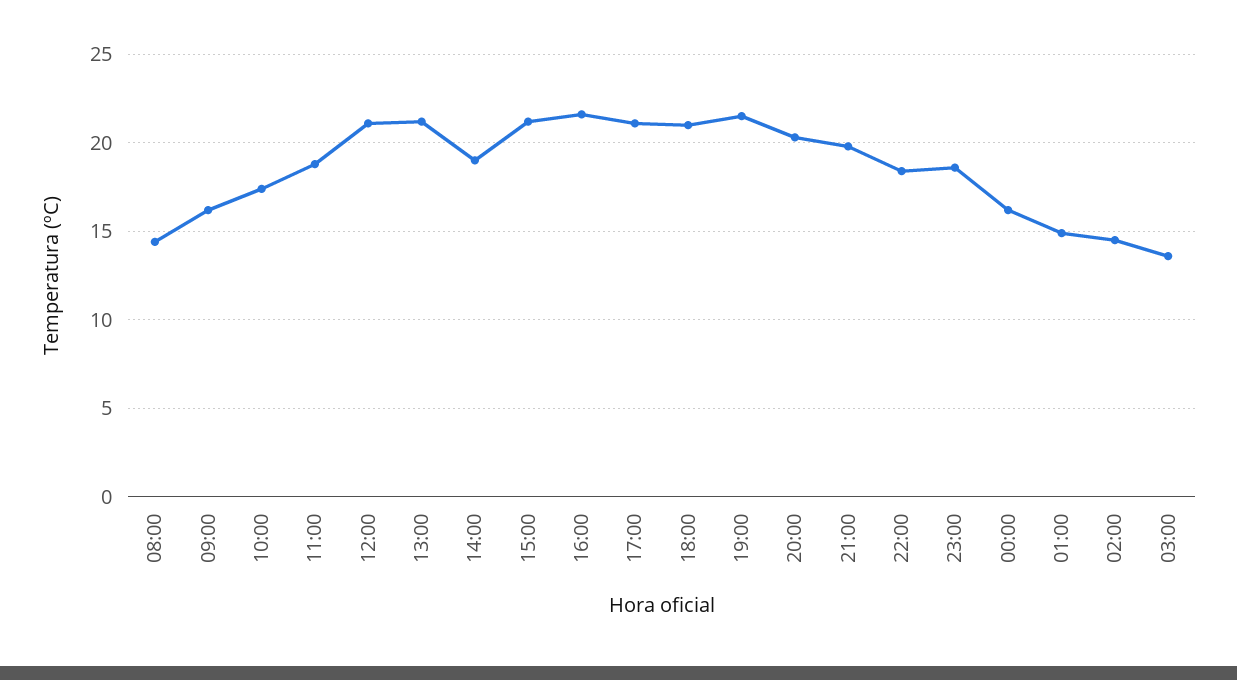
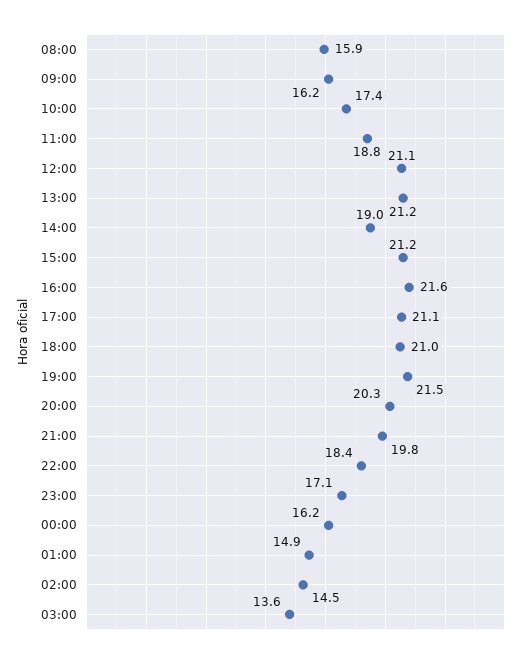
  {
-   "08:00": 14.5,
+   "08:00": 15.9,
    "09:00": 16.2,
    "10:00": 17.4,
    "11:00": 18.8,
    "12:00": 21.1,
    "13:00": 21.2,
    "14:00": 19,
    "15:00": 21.2,
    "16:00": 21.6,
    "17:00": 21.1,
    "18:00": 21,
    "19:00": 21.5,
    "20:00": 20.3,
    "21:00": 19.8,
    "22:00": 18.4,
-   "23:00": 18.5,
+   "23:00": 17.1,
    "00:00": 16.2,
    "01:00": 14.9,
    "02:00": 14.5,
    "03:00": 13.6
  }

